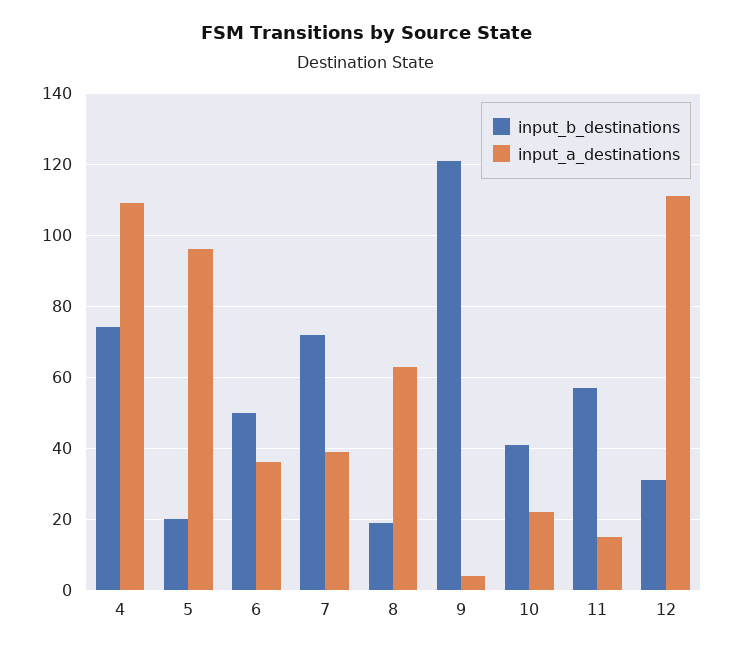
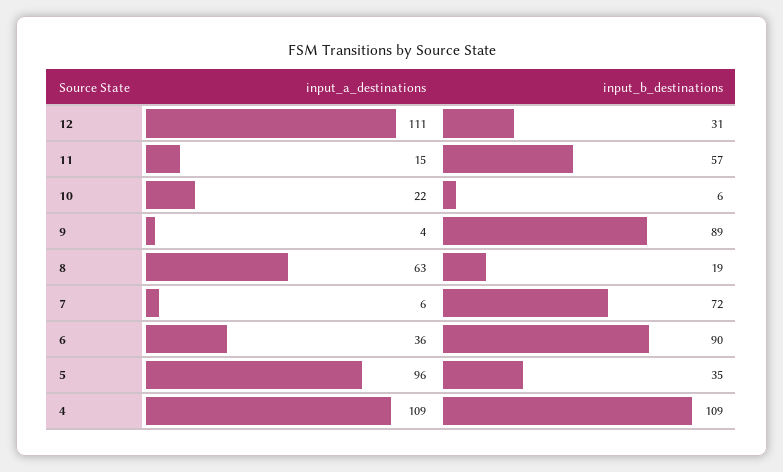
  {
    "input_b_destinations": {
-     "4": 75,
+     "4": 109,
-     "5": 20,
+     "5": 35,
-     "6": 50,
+     "6": 90,
      "7": 72,
      "8": 19,
-     "9": 120,
+     "9": 89,
-     "10": 40,
+     "10": 6,
      "11": 57,
      "12": 31
    },
    "input_a_destinations": {
      "4": 109,
      "5": 96,
      "6": 36,
-     "7": 40,
+     "7": 6,
      "8": 63,
      "9": 4,
      "10": 22,
      "11": 15,
      "12": 111
    }
  }

